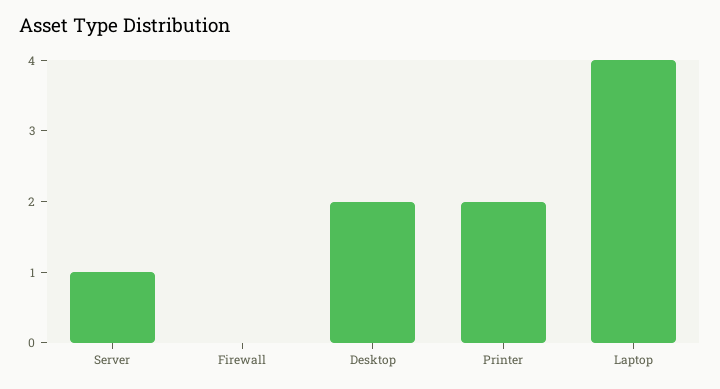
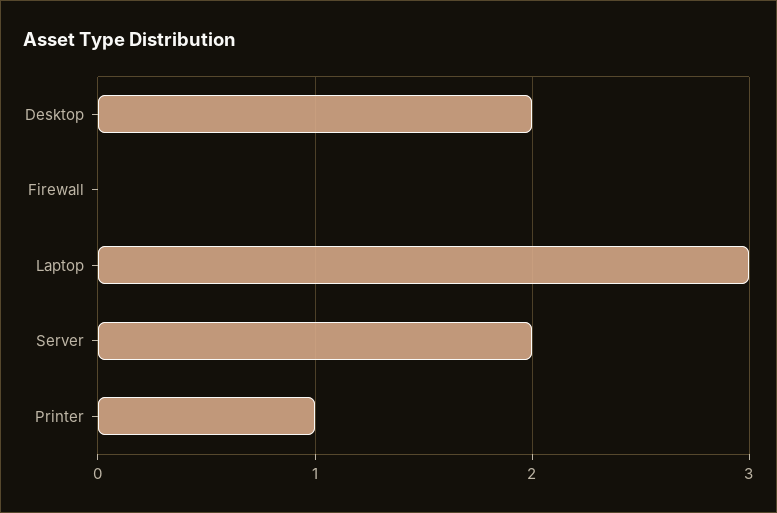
  {
-   "Server": 1,
+   "Server": 2,
    "Firewall": 0,
    "Desktop": 2,
-   "Printer": 2,
+   "Printer": 1,
-   "Laptop": 4
+   "Laptop": 3
  }

